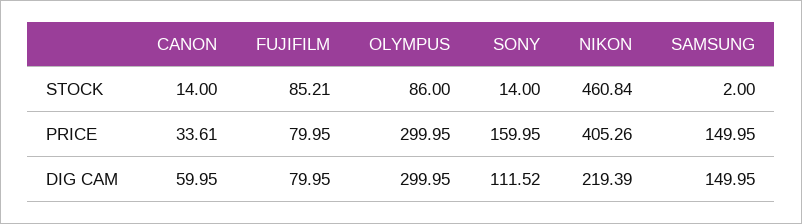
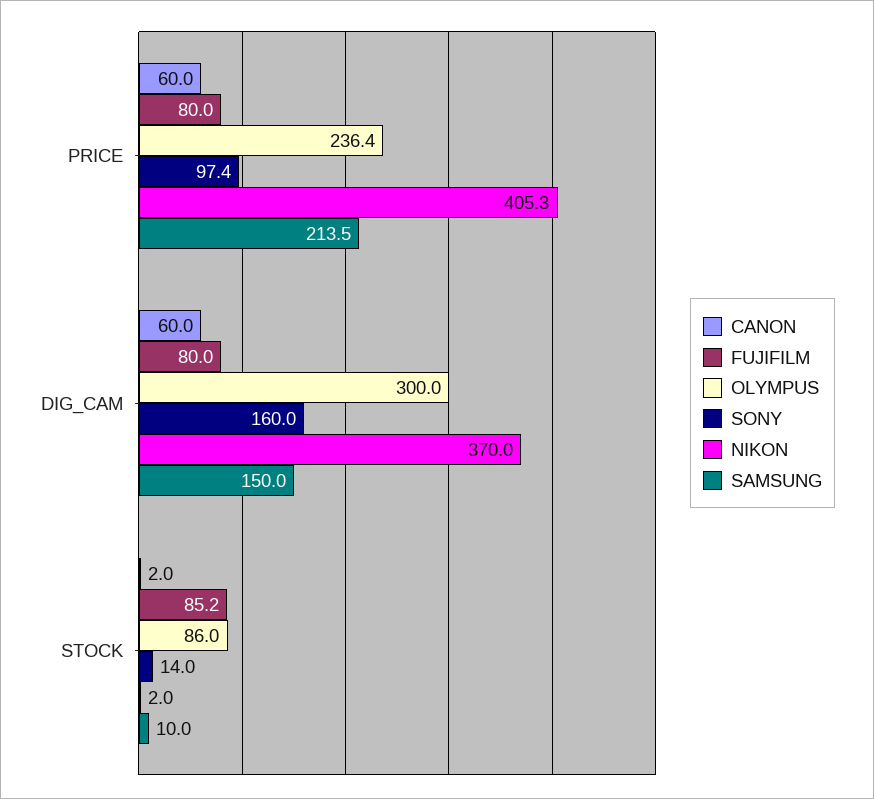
  {
    "CANON": {
-     "STOCK": 14,
+     "STOCK": 2,
-     "PRICE": 33.61,
+     "PRICE": 60,
      "DIG CAM": 59.95
    },
    "FUJIFILM": {
      "STOCK": 85.21,
      "PRICE": 79.95,
      "DIG CAM": 79.95
    },
    "OLYMPUS": {
      "STOCK": 86,
-     "PRICE": 299.95,
+     "PRICE": 236.4,
      "DIG CAM": 299.95
    },
    "SONY": {
      "STOCK": 14,
-     "PRICE": 159.95,
+     "PRICE": 97.4,
-     "DIG CAM": 111.52
+     "DIG CAM": 160
    },
    "NIKON": {
-     "STOCK": 460.84,
+     "STOCK": 2,
      "PRICE": 405.26,
-     "DIG CAM": 219.39
+     "DIG CAM": 370
    },
    "SAMSUNG": {
-     "STOCK": 2,
+     "STOCK": 10,
-     "PRICE": 149.95,
+     "PRICE": 213.5,
      "DIG CAM": 149.95
    }
  }

